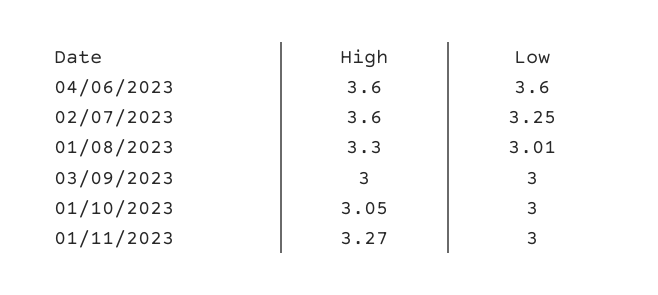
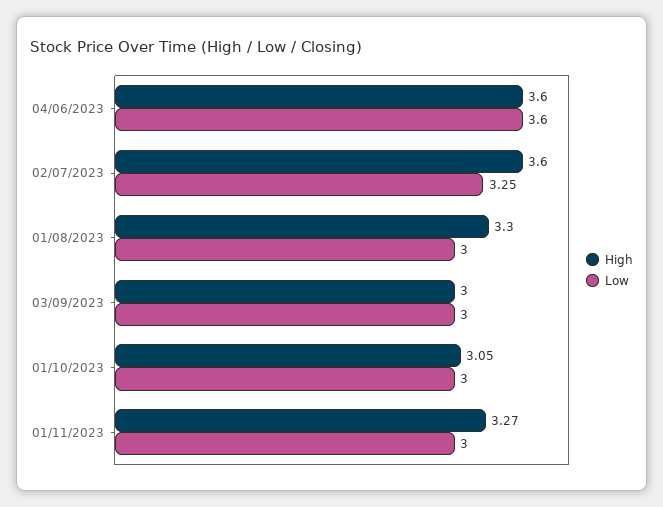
  {
    "High": {
      "04/06/2023": 3.6,
      "02/07/2023": 3.6,
      "01/08/2023": 3.3,
      "03/09/2023": 3,
      "01/10/2023": 3.05,
      "01/11/2023": 3.27
    },
    "Low": {
      "04/06/2023": 3.6,
      "02/07/2023": 3.25,
-     "01/08/2023": 3.01,
+     "01/08/2023": 3,
      "03/09/2023": 3,
      "01/10/2023": 3,
      "01/11/2023": 3
    }
  }

